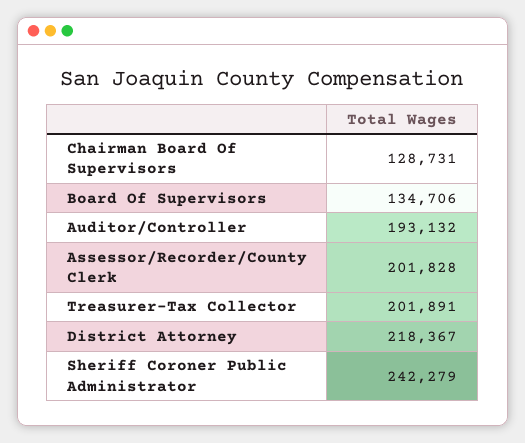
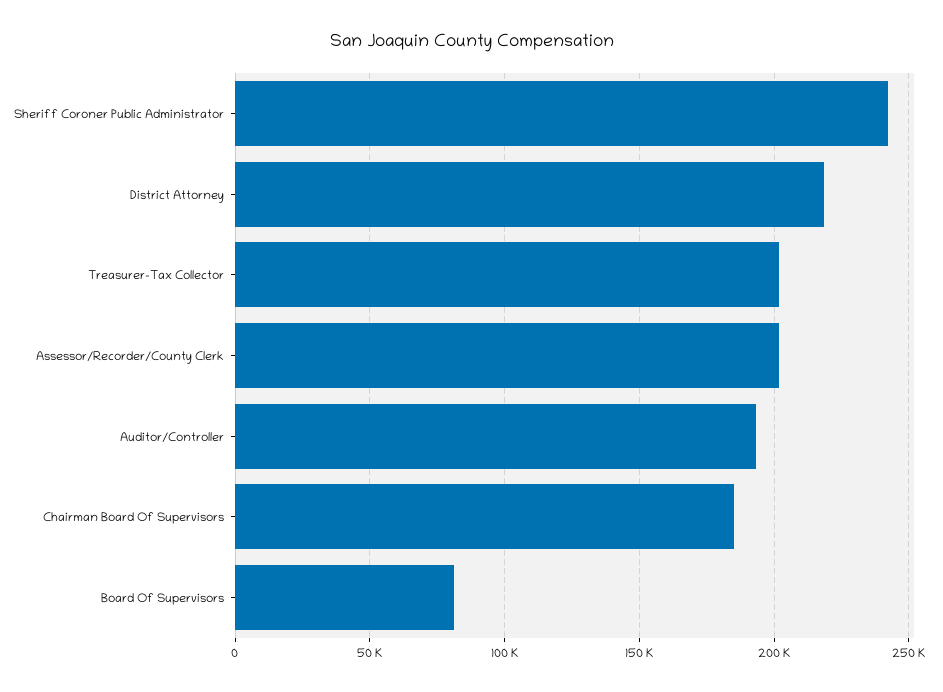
  {
-   "Chairman Board Of Supervisors": 128731,
+   "Chairman Board Of Supervisors": 185000,
-   "Board Of Supervisors": 134706,
+   "Board Of Supervisors": 80000,
    "Auditor/Controller": 193132,
    "Assessor/Recorder/County Clerk": 201828,
    "Treasurer-Tax Collector": 201891,
    "District Attorney": 218367,
    "Sheriff Coroner Public Administrator": 242279
  }

